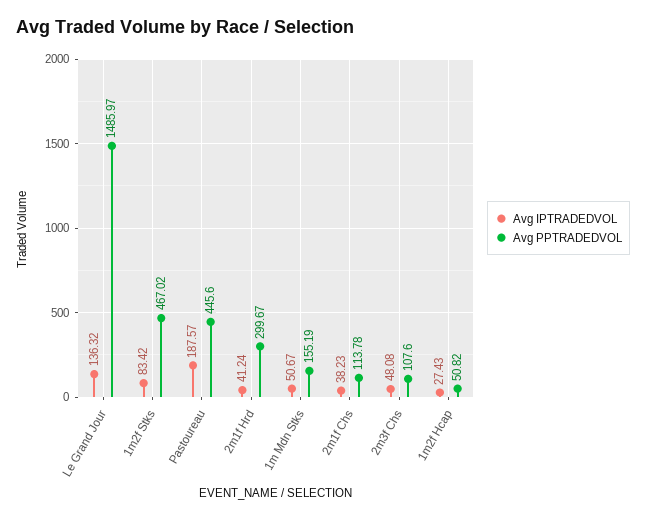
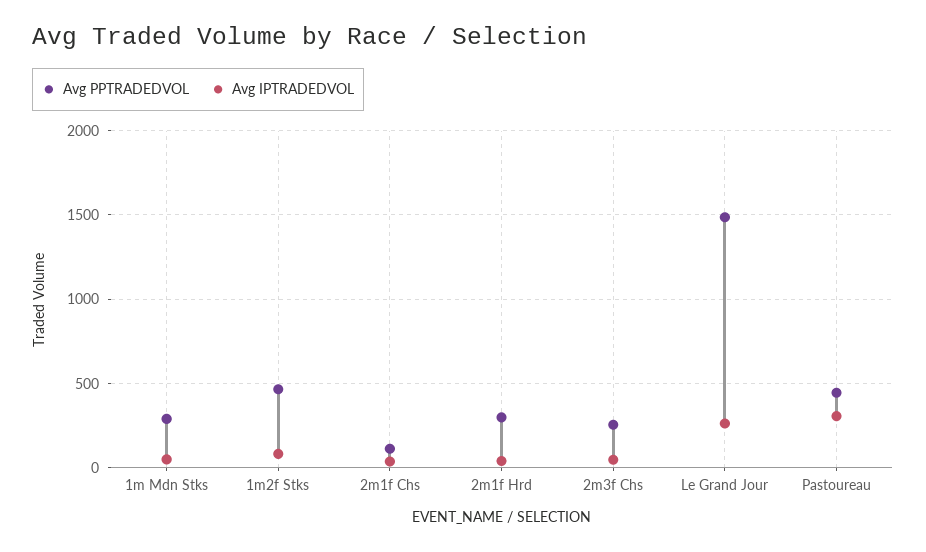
  {
    "Avg IPTRADEDVOL": {
-     "Le Grand Jour": 136.32,
+     "Le Grand Jour": 250,
      "1m2f Stks": 83.42,
-     "Pastoureau": 187.57,
+     "Pastoureau": 300,
      "2m1f Hrd": 41.24,
      "1m Mdn Stks": 50.67,
      "2m1f Chs": 38.23,
-     "2m3f Chs": 48.08,
+     "2m3f Chs": 48.08
-     "1m2f Hcap": 27.43
    },
    "Avg PPTRADEDVOL": {
      "Le Grand Jour": 1485.97,
      "1m2f Stks": 467.02,
      "Pastoureau": 445.6,
      "2m1f Hrd": 299.67,
-     "1m Mdn Stks": 155.19,
+     "1m Mdn Stks": 300,
      "2m1f Chs": 113.78,
-     "2m3f Chs": 107.6,
+     "2m3f Chs": 250
-     "1m2f Hcap": 50.82
    }
  }

